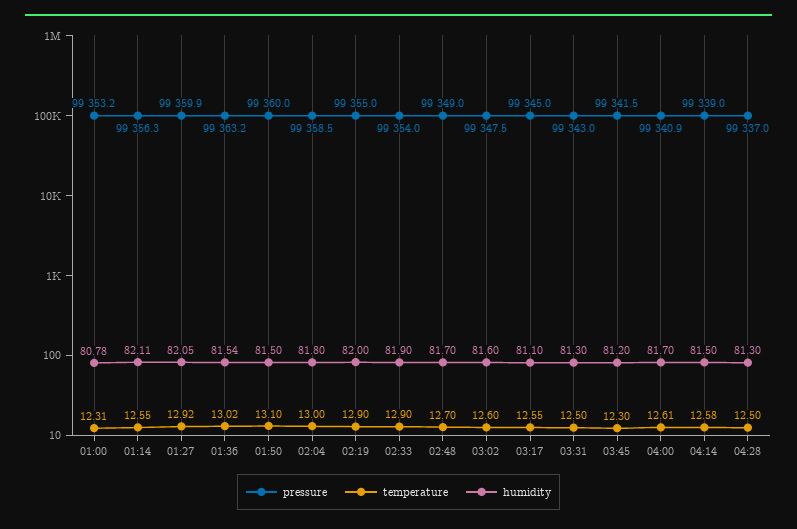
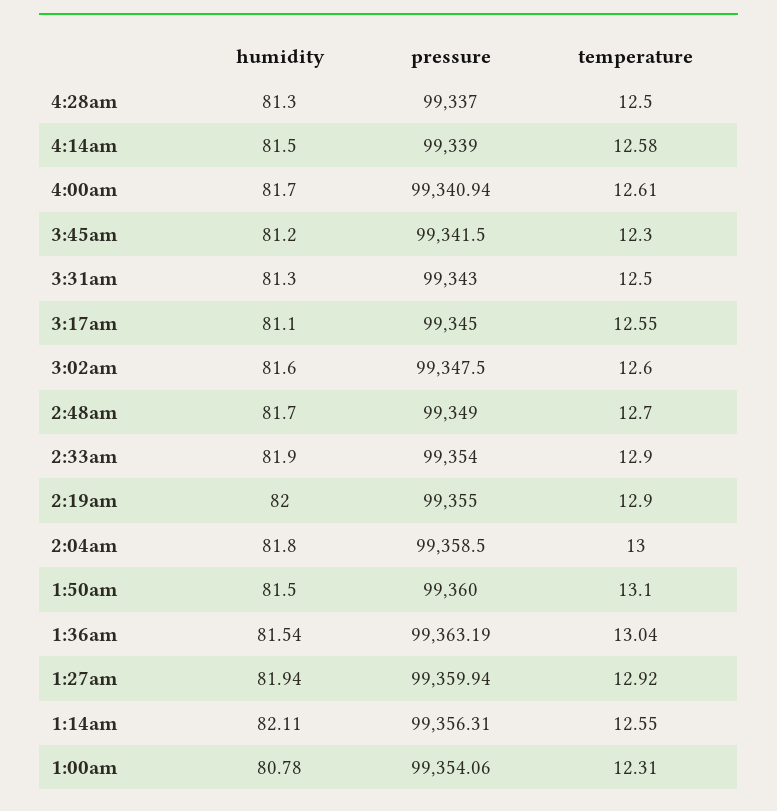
  {
    "pressure": {
-     "01:00": 99353.2,
+     "01:00": 99354.06,
      "01:14": 99356.31,
      "01:27": 99359.94,
      "01:36": 99363.19,
      "01:50": 99360,
      "02:04": 99358.5,
      "02:19": 99355,
      "02:33": 99354,
      "02:48": 99349,
      "03:02": 99347.5,
      "03:17": 99345,
      "03:31": 99343,
      "03:45": 99341.5,
      "04:00": 99340.94,
      "04:14": 99339,
      "04:28": 99337
    },
    "temperature": {
      "01:00": 12.31,
      "01:14": 12.55,
      "01:27": 12.92,
-     "01:36": 13.02,
+     "01:36": 13.04,
      "01:50": 13.1,
      "02:04": 13,
      "02:19": 12.9,
      "02:33": 12.9,
      "02:48": 12.7,
      "03:02": 12.6,
      "03:17": 12.55,
      "03:31": 12.5,
      "03:45": 12.3,
      "04:00": 12.61,
      "04:14": 12.58,
      "04:28": 12.5
    },
    "humidity": {
      "01:00": 80.78,
      "01:14": 82.11,
-     "01:27": 82.05,
+     "01:27": 81.94,
      "01:36": 81.54,
      "01:50": 81.5,
      "02:04": 81.8,
      "02:19": 82,
      "02:33": 81.9,
      "02:48": 81.7,
      "03:02": 81.6,
      "03:17": 81.1,
      "03:31": 81.3,
      "03:45": 81.2,
      "04:00": 81.7,
      "04:14": 81.5,
      "04:28": 81.3
    }
  }

